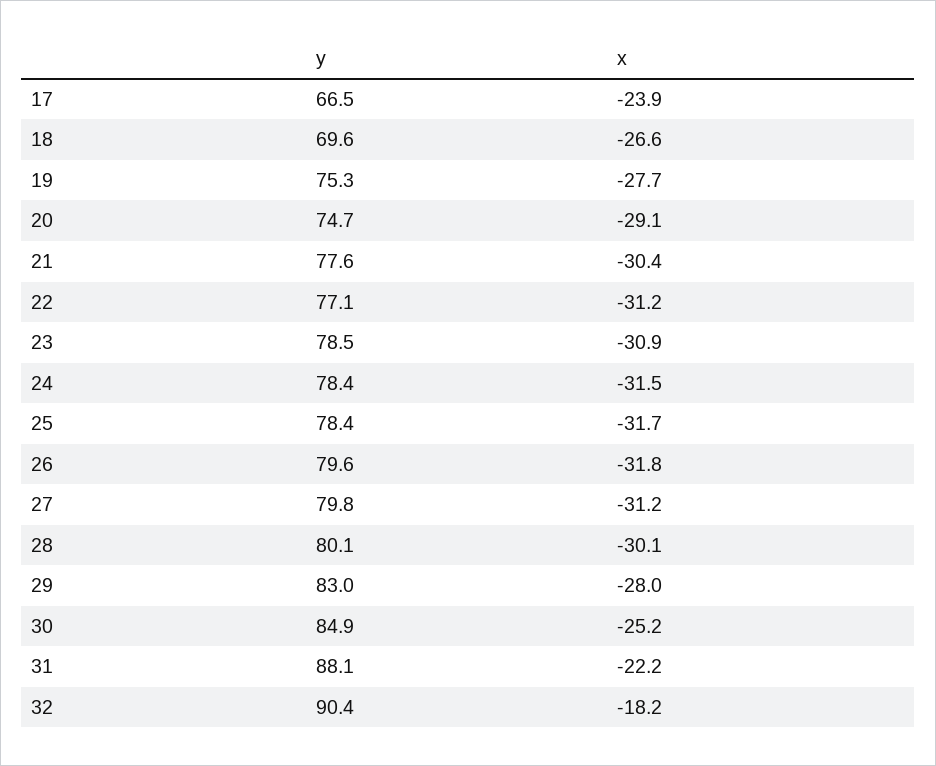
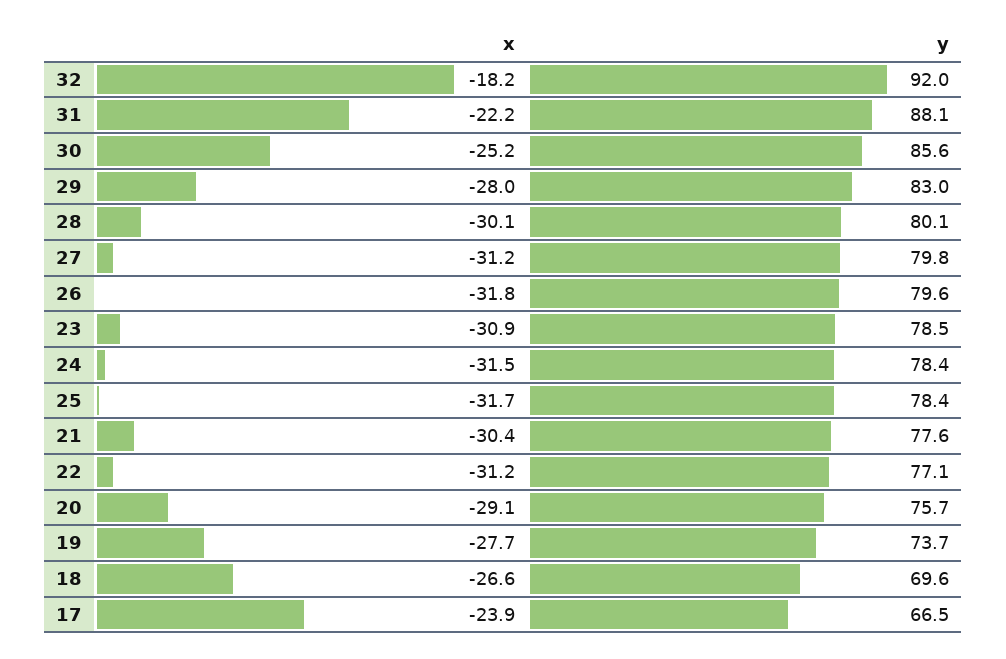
  {
    "y": {
      "17": 66.5,
      "18": 69.6,
-     "19": 75.3,
+     "19": 73.7,
-     "20": 74.7,
+     "20": 75.7,
      "21": 77.6,
      "22": 77.1,
      "23": 78.5,
      "24": 78.4,
      "25": 78.4,
      "26": 79.6,
      "27": 79.8,
      "28": 80.1,
      "29": 83,
-     "30": 84.9,
+     "30": 85.6,
      "31": 88.1,
-     "32": 90.4
+     "32": 92
    },
    "x": {
      "17": -23.9,
      "18": -26.6,
      "19": -27.7,
      "20": -29.1,
      "21": -30.4,
      "22": -31.2,
      "23": -30.9,
      "24": -31.5,
      "25": -31.7,
      "26": -31.8,
      "27": -31.2,
      "28": -30.1,
      "29": -28,
      "30": -25.2,
      "31": -22.2,
      "32": -18.2
    }
  }

